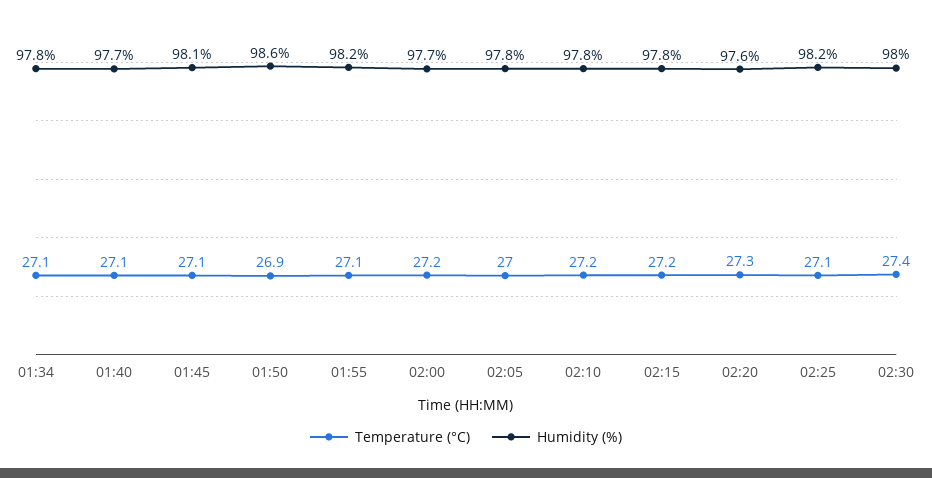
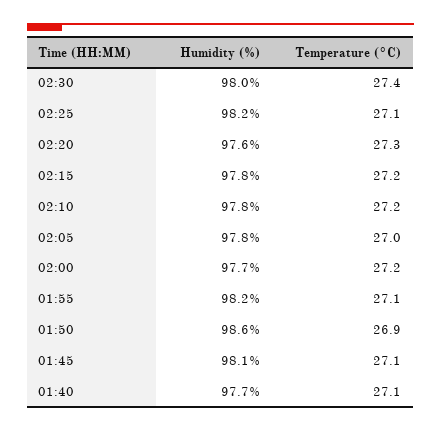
  {
    "Temperature (°C)": {
-     "01:34": 27.1,
      "01:40": 27.1,
      "01:45": 27.1,
      "01:50": 26.9,
      "01:55": 27.1,
      "02:00": 27.2,
      "02:05": 27,
      "02:10": 27.2,
      "02:15": 27.2,
      "02:20": 27.3,
      "02:25": 27.1,
      "02:30": 27.4
    },
    "Humidity (%)": {
-     "01:34": 97.8,
      "01:40": 97.7,
      "01:45": 98.1,
      "01:50": 98.6,
      "01:55": 98.2,
      "02:00": 97.7,
      "02:05": 97.8,
      "02:10": 97.8,
      "02:15": 97.8,
      "02:20": 97.6,
      "02:25": 98.2,
      "02:30": 98
    }
  }

